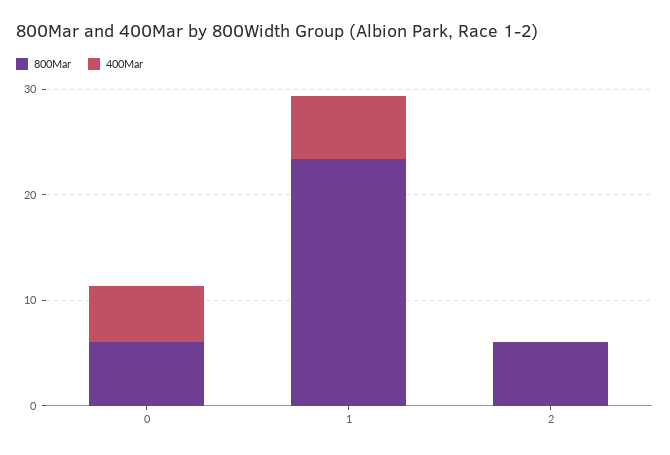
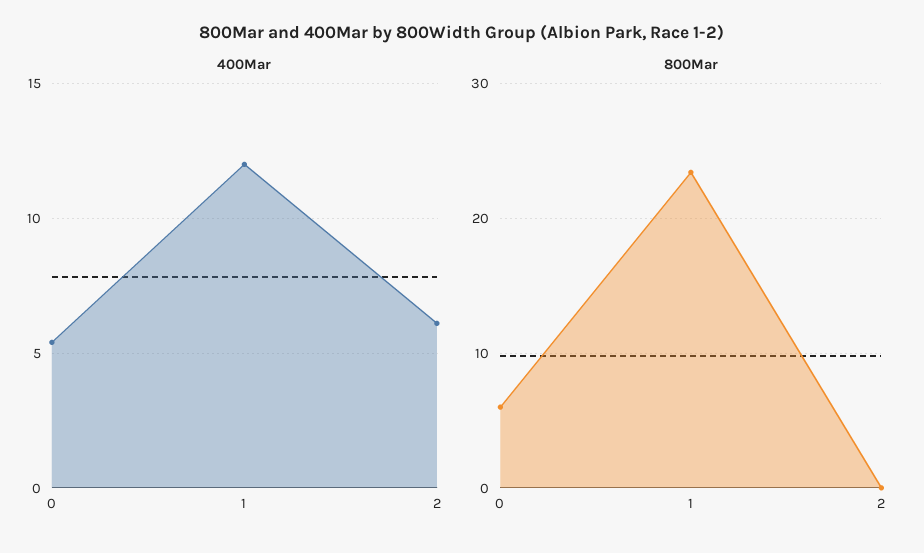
  {
    "800Mar": {
      "0": 6,
      "1": 23,
-     "2": 6
+     "2": 0
    },
    "400Mar": {
      "0": 5.5,
-     "1": 6,
+     "1": 12,
-     "2": 0
+     "2": 6
    }
  }

